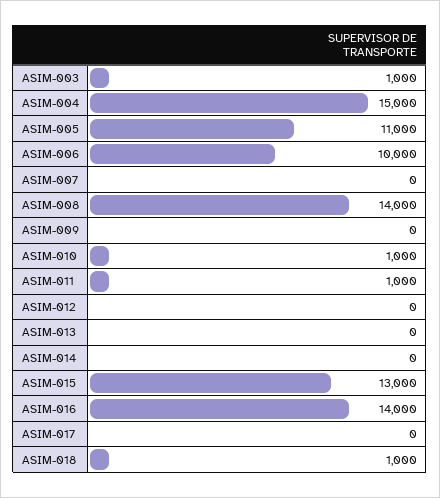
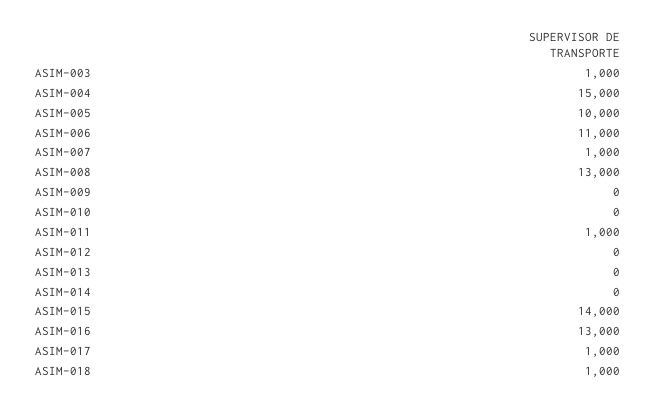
  {
    "ASIM-003": 1000,
    "ASIM-004": 15000,
-   "ASIM-005": 11000,
+   "ASIM-005": 10000,
-   "ASIM-006": 10000,
+   "ASIM-006": 11000,
-   "ASIM-007": 0,
+   "ASIM-007": 1000,
-   "ASIM-008": 14000,
+   "ASIM-008": 13000,
    "ASIM-009": 0,
-   "ASIM-010": 1000,
+   "ASIM-010": 0,
    "ASIM-011": 1000,
    "ASIM-012": 0,
    "ASIM-013": 0,
    "ASIM-014": 0,
-   "ASIM-015": 13000,
+   "ASIM-015": 14000,
-   "ASIM-016": 14000,
+   "ASIM-016": 13000,
-   "ASIM-017": 0,
+   "ASIM-017": 1000,
    "ASIM-018": 1000
  }

